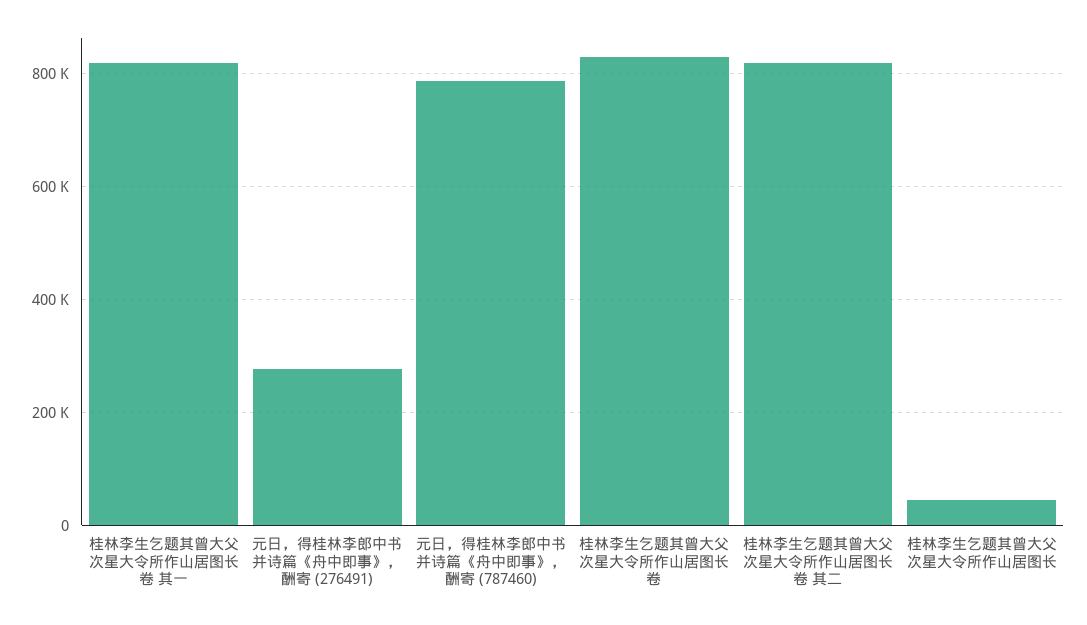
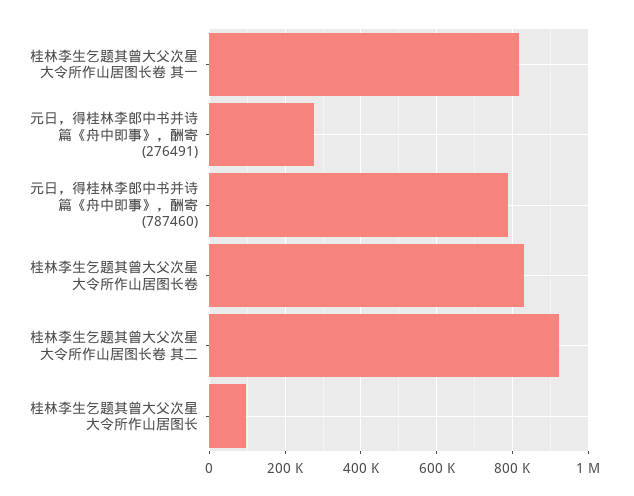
  {
    "桂林李生乞题其曾大父次星大令所作山居图长卷 其一": 820000,
    "元日，得桂林李郎中书并诗篇《舟中即事》，酬寄 (276491)": 280000,
    "元日，得桂林李郎中书并诗篇《舟中即事》，酬寄 (787460)": 780000,
    "桂林李生乞题其曾大父次星大令所作山居图长卷": 820000,
-   "桂林李生乞题其曾大父次星大令所作山居图长卷 其二": 820000,
+   "桂林李生乞题其曾大父次星大令所作山居图长卷 其二": 920000,
-   "桂林李生乞题其曾大父次星大令所作山居图长": 40000
+   "桂林李生乞题其曾大父次星大令所作山居图长": 100000
  }

